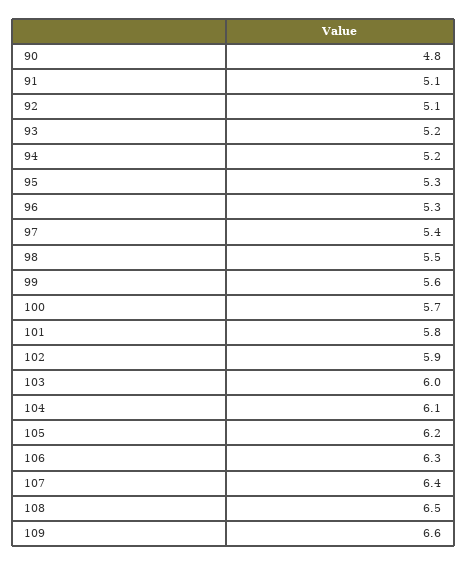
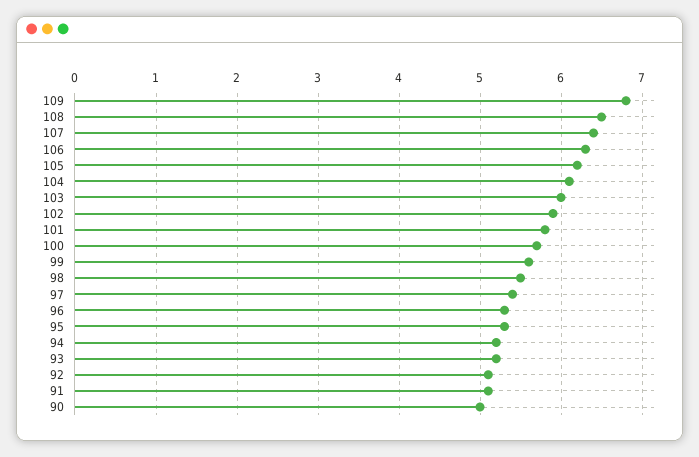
  {
-   "90": 4.8,
+   "90": 5,
    "91": 5.1,
    "92": 5.1,
    "93": 5.2,
    "94": 5.2,
    "95": 5.3,
    "96": 5.3,
    "97": 5.4,
    "98": 5.5,
    "99": 5.6,
    "100": 5.7,
    "101": 5.8,
    "102": 5.9,
    "103": 6,
    "104": 6.1,
    "105": 6.2,
    "106": 6.3,
    "107": 6.4,
    "108": 6.5,
-   "109": 6.6
+   "109": 6.8
  }

